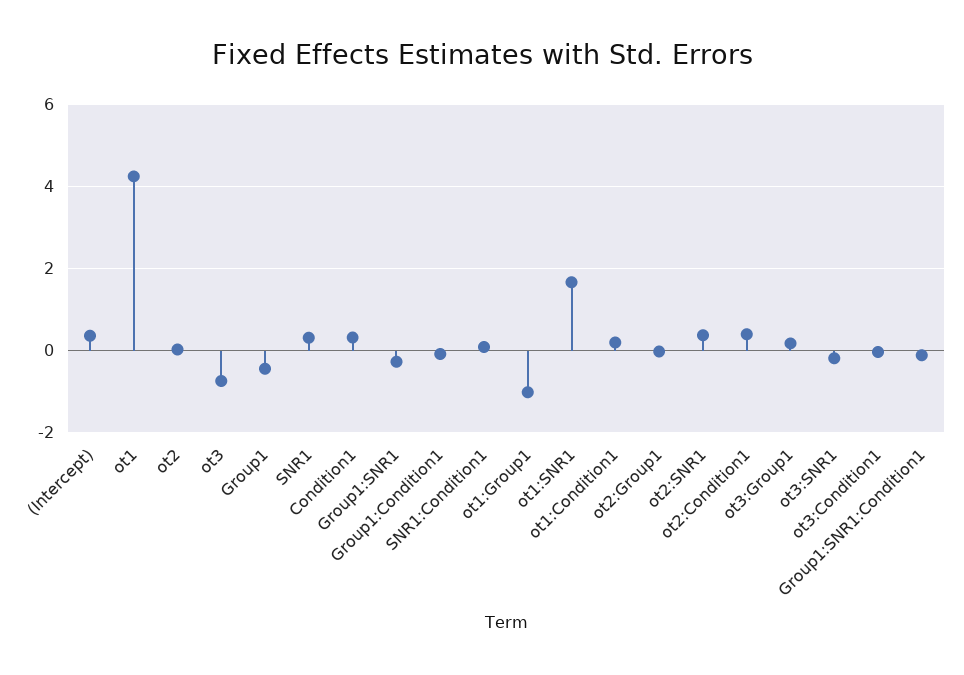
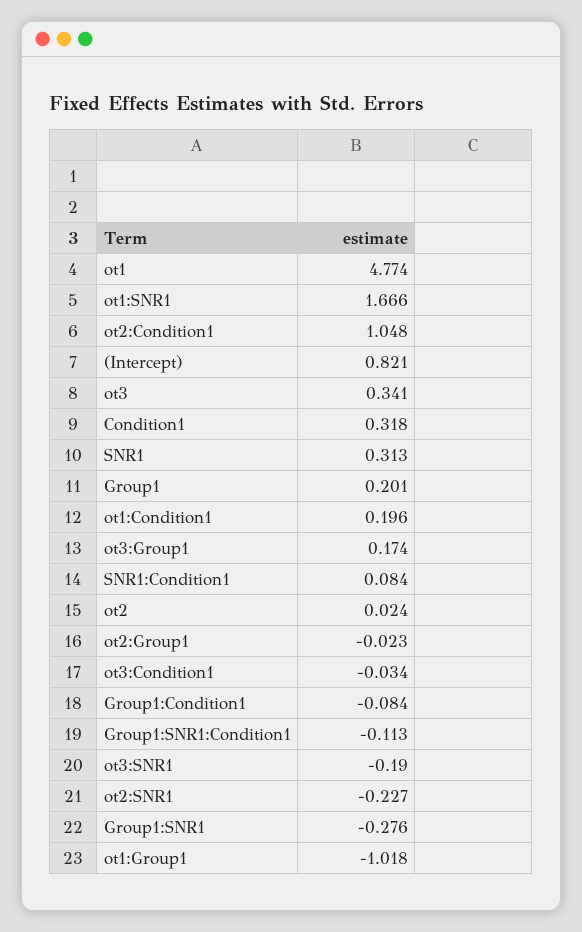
  {
-   "(Intercept)": 0.4,
+   "(Intercept)": 0.821,
-   "ot1": 4.2,
+   "ot1": 4.774,
    "ot2": 0.024,
-   "ot3": -0.8,
+   "ot3": 0.341,
-   "Group1": -0.4,
+   "Group1": 0.201,
    "SNR1": 0.313,
    "Condition1": 0.318,
    "Group1:SNR1": -0.276,
    "Group1:Condition1": -0.084,
    "SNR1:Condition1": 0.084,
    "ot1:Group1": -1.018,
    "ot1:SNR1": 1.666,
    "ot1:Condition1": 0.196,
    "ot2:Group1": -0.023,
-   "ot2:SNR1": 0.4,
+   "ot2:SNR1": -0.227,
-   "ot2:Condition1": 0.4,
+   "ot2:Condition1": 1.048,
    "ot3:Group1": 0.174,
    "ot3:SNR1": -0.19,
    "ot3:Condition1": -0.034,
    "Group1:SNR1:Condition1": -0.113
  }

